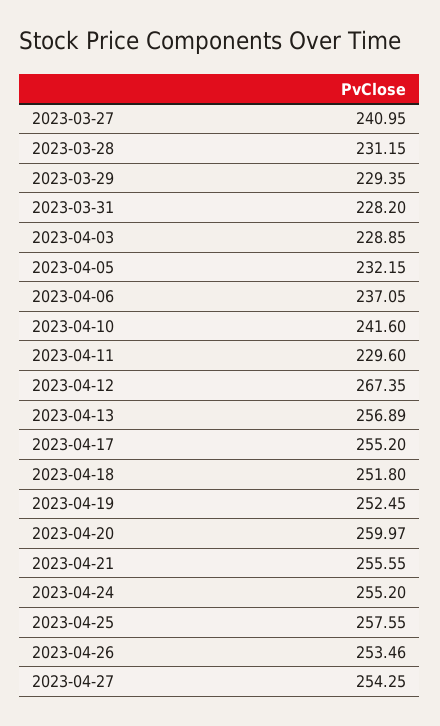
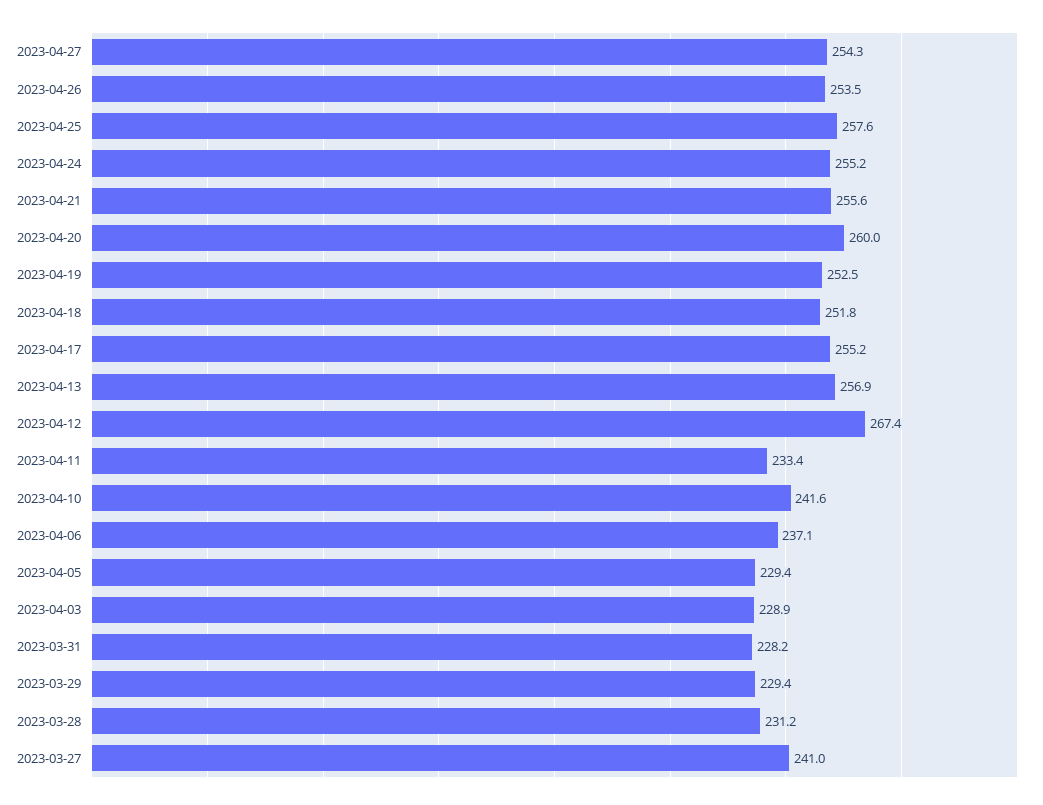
  {
    "2023-03-27": 240.95,
    "2023-03-28": 231.15,
    "2023-03-29": 229.35,
    "2023-03-31": 228.2,
    "2023-04-03": 228.85,
-   "2023-04-05": 232.15,
+   "2023-04-05": 229.4,
    "2023-04-06": 237.05,
    "2023-04-10": 241.6,
-   "2023-04-11": 229.6,
+   "2023-04-11": 233.4,
    "2023-04-12": 267.35,
    "2023-04-13": 256.89,
    "2023-04-17": 255.2,
    "2023-04-18": 251.8,
    "2023-04-19": 252.45,
    "2023-04-20": 259.97,
    "2023-04-21": 255.55,
    "2023-04-24": 255.2,
    "2023-04-25": 257.55,
    "2023-04-26": 253.46,
    "2023-04-27": 254.25
  }

